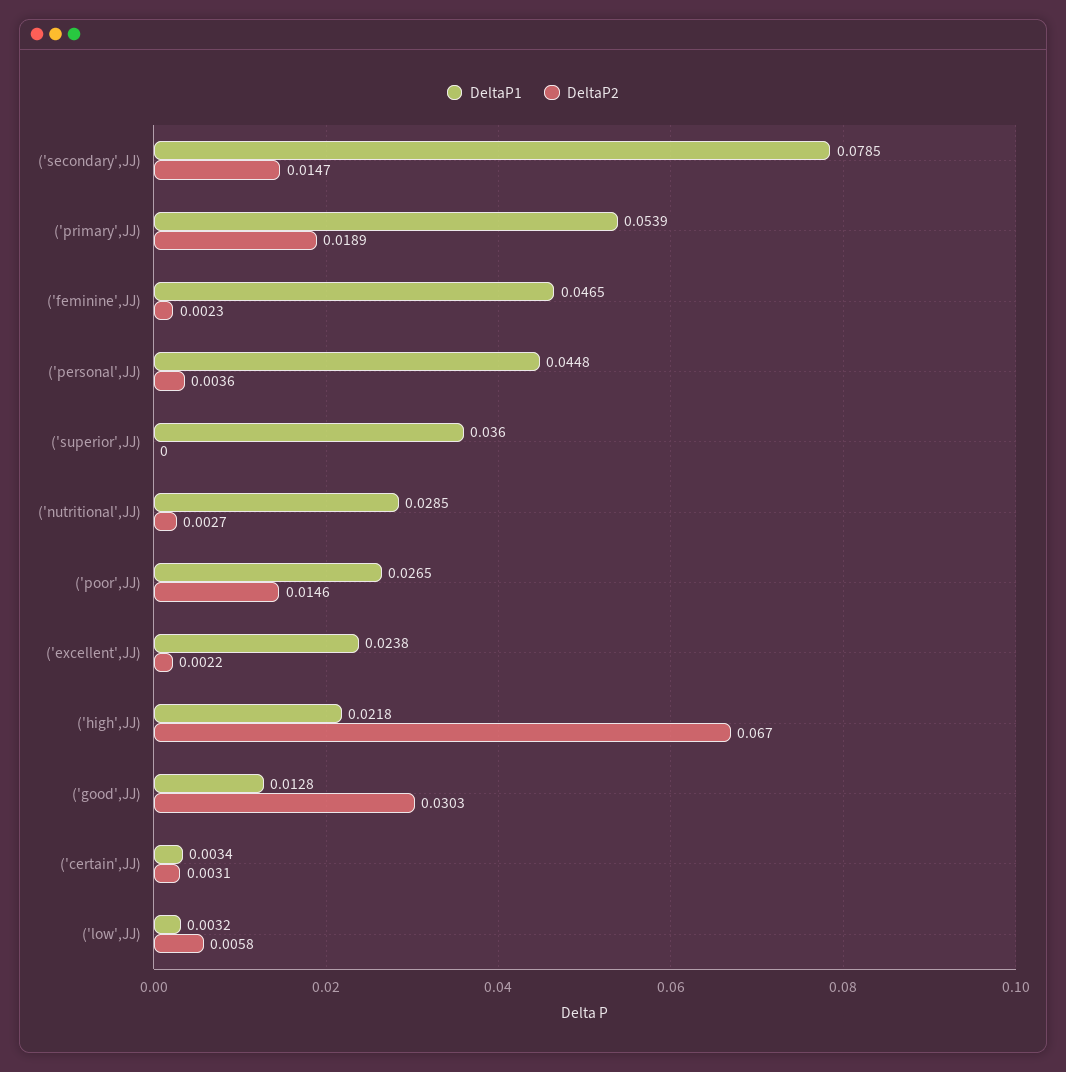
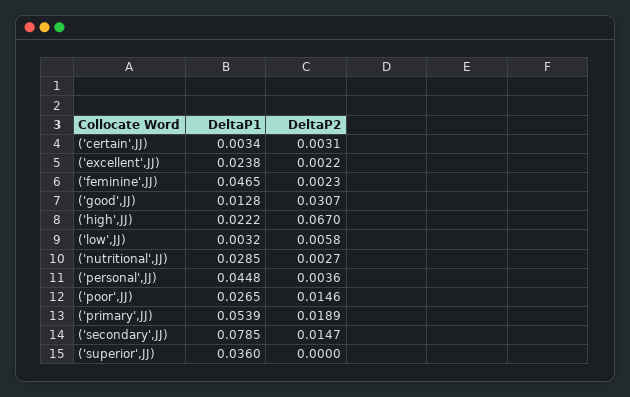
  {
    "DeltaP1": {
      "('secondary',JJ)": 0.0785,
      "('primary',JJ)": 0.0539,
      "('feminine',JJ)": 0.0465,
      "('personal',JJ)": 0.0448,
      "('superior',JJ)": 0.036,
      "('nutritional',JJ)": 0.0285,
      "('poor',JJ)": 0.0265,
      "('excellent',JJ)": 0.0238,
-     "('high',JJ)": 0.0218,
+     "('high',JJ)": 0.0222,
      "('good',JJ)": 0.0128,
      "('certain',JJ)": 0.0034,
      "('low',JJ)": 0.0032
    },
    "DeltaP2": {
      "('secondary',JJ)": 0.0147,
      "('primary',JJ)": 0.0189,
      "('feminine',JJ)": 0.0023,
      "('personal',JJ)": 0.0036,
      "('superior',JJ)": 0,
      "('nutritional',JJ)": 0.0027,
      "('poor',JJ)": 0.0146,
      "('excellent',JJ)": 0.0022,
      "('high',JJ)": 0.067,
-     "('good',JJ)": 0.0303,
+     "('good',JJ)": 0.0307,
      "('certain',JJ)": 0.0031,
      "('low',JJ)": 0.0058
    }
  }

